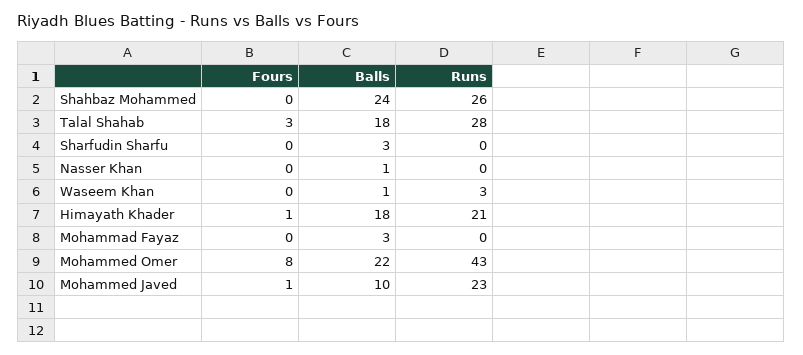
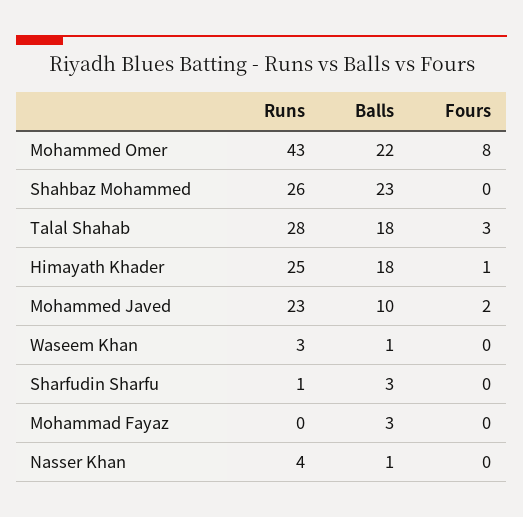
  {
    "Fours": {
      "Shahbaz Mohammed": 0,
      "Talal Shahab": 3,
      "Sharfudin Sharfu": 0,
      "Nasser Khan": 0,
      "Waseem Khan": 0,
      "Himayath Khader": 1,
      "Mohammad Fayaz": 0,
      "Mohammed Omer": 8,
-     "Mohammed Javed": 1
+     "Mohammed Javed": 2
    },
    "Balls": {
-     "Shahbaz Mohammed": 24,
+     "Shahbaz Mohammed": 23,
      "Talal Shahab": 18,
      "Sharfudin Sharfu": 3,
      "Nasser Khan": 1,
      "Waseem Khan": 1,
      "Himayath Khader": 18,
      "Mohammad Fayaz": 3,
      "Mohammed Omer": 22,
      "Mohammed Javed": 10
    },
    "Runs": {
      "Shahbaz Mohammed": 26,
      "Talal Shahab": 28,
-     "Sharfudin Sharfu": 0,
+     "Sharfudin Sharfu": 1,
-     "Nasser Khan": 0,
+     "Nasser Khan": 4,
      "Waseem Khan": 3,
-     "Himayath Khader": 21,
+     "Himayath Khader": 25,
      "Mohammad Fayaz": 0,
      "Mohammed Omer": 43,
      "Mohammed Javed": 23
    }
  }

